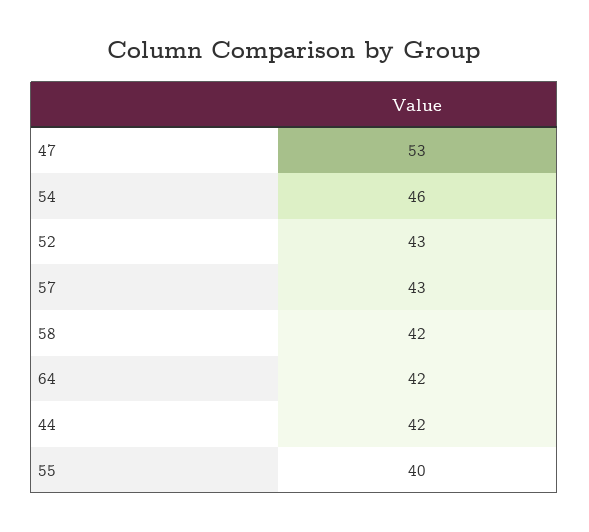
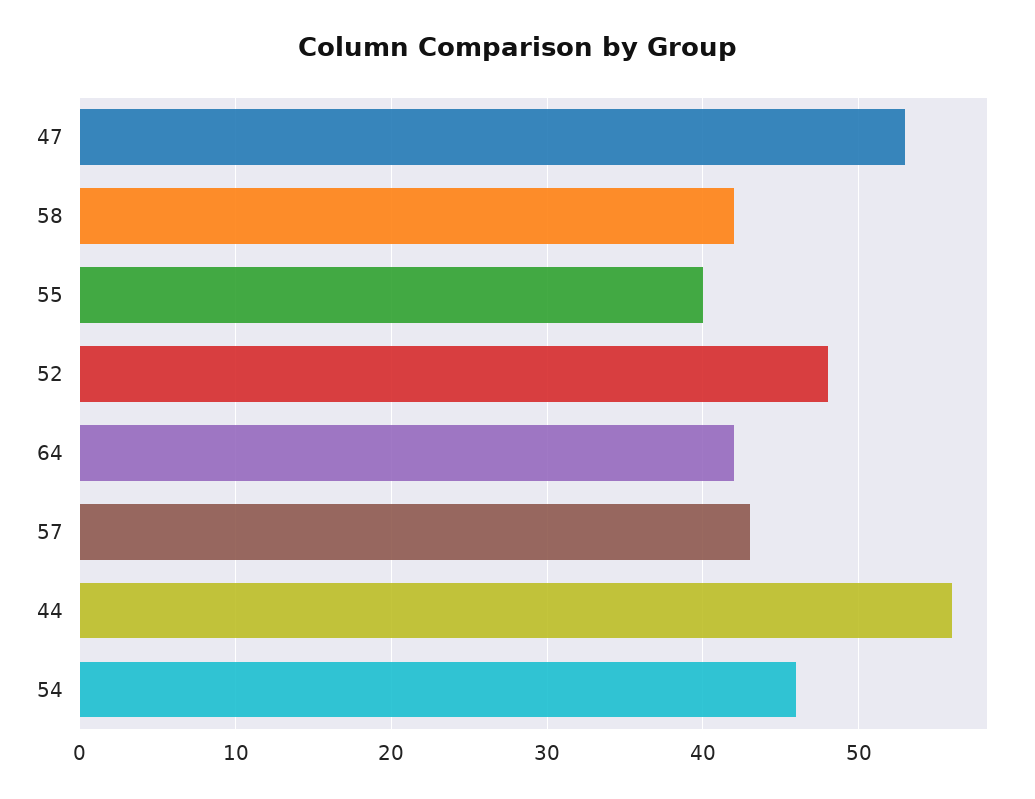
  {
    "47": 53,
    "54": 46,
-   "52": 43,
+   "52": 48,
    "57": 43,
    "58": 42,
    "64": 42,
-   "44": 42,
+   "44": 56,
    "55": 40
  }

